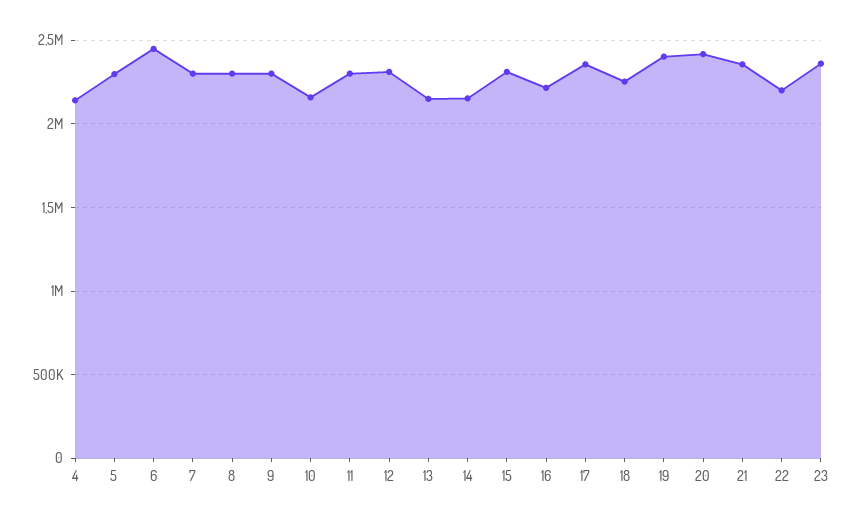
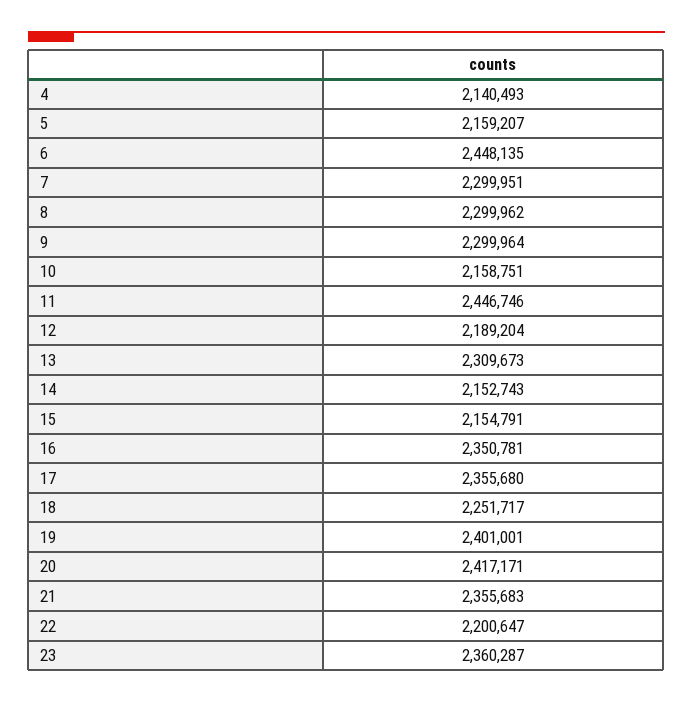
  {
    "4": 2140493,
-   "5": 2300000,
+   "5": 2159207,
    "6": 2448135,
    "7": 2299951,
    "8": 2299962,
    "9": 2299964,
    "10": 2158751,
-   "11": 2300000,
+   "11": 2446746,
-   "12": 2300000,
+   "12": 2189204,
-   "13": 2150000,
+   "13": 2309673,
    "14": 2152743,
-   "15": 2300000,
+   "15": 2154791,
-   "16": 2200000,
+   "16": 2350781,
    "17": 2355680,
    "18": 2251717,
    "19": 2401001,
    "20": 2417171,
    "21": 2355683,
    "22": 2200647,
    "23": 2360287
  }

